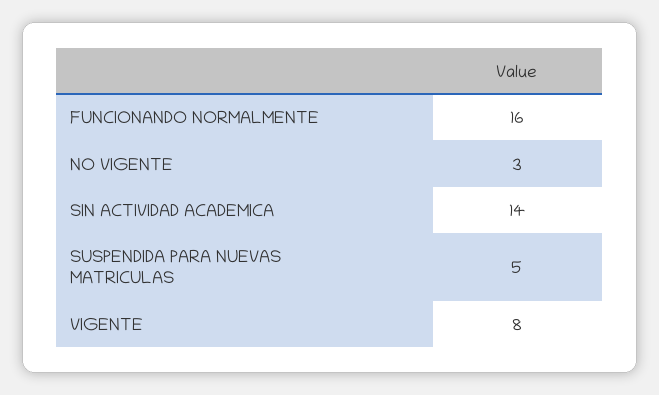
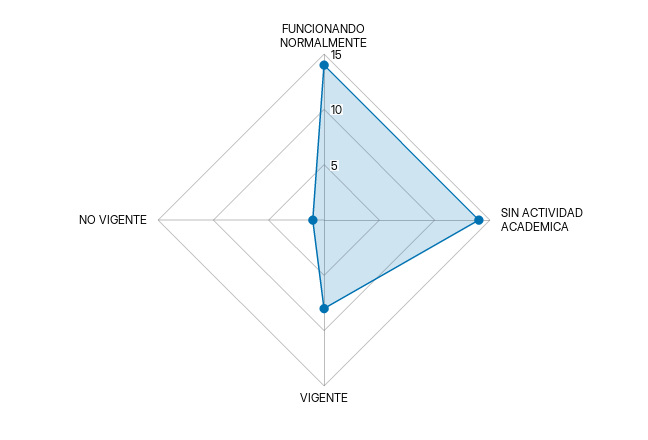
  {
-   "FUNCIONANDO NORMALMENTE": 16,
+   "FUNCIONANDO NORMALMENTE": 14,
-   "NO VIGENTE": 3,
+   "NO VIGENTE": 1,
    "SIN ACTIVIDAD ACADEMICA": 14,
-   "SUSPENDIDA PARA NUEVAS MATRICULAS": 5,
    "VIGENTE": 8
  }

